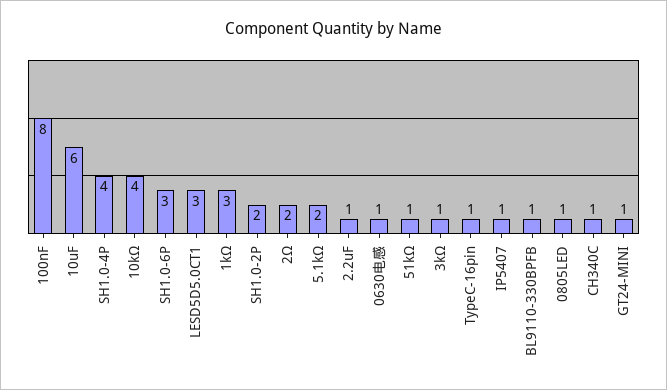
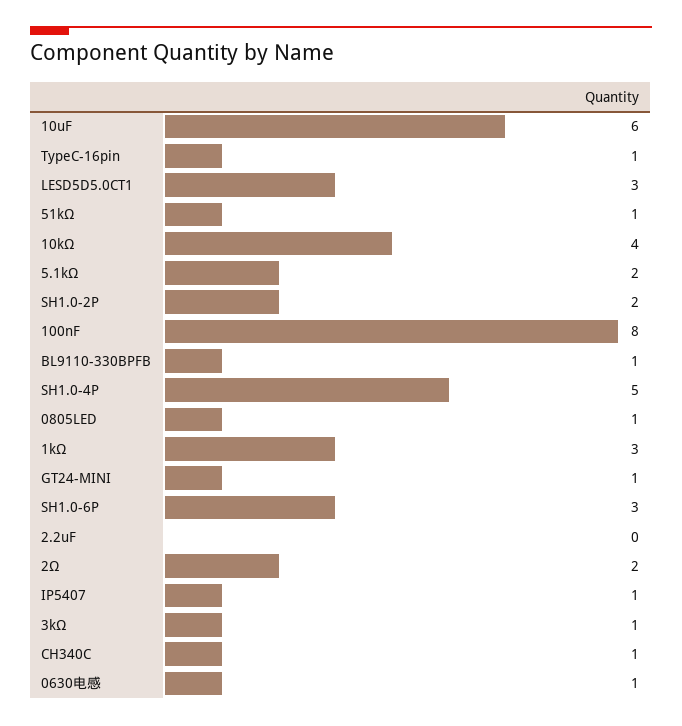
  {
    "100nF": 8,
    "10uF": 6,
-   "SH1.0-4P": 4,
+   "SH1.0-4P": 5,
    "10kΩ": 4,
    "SH1.0-6P": 3,
    "LESD5D5.0CT1": 3,
    "1kΩ": 3,
    "SH1.0-2P": 2,
    "2Ω": 2,
    "5.1kΩ": 2,
-   "2.2uF": 1,
+   "2.2uF": 0,
    "0630电感": 1,
    "51kΩ": 1,
    "3kΩ": 1,
    "TypeC-16pin": 1,
    "IP5407": 1,
    "BL9110-330BPFB": 1,
    "0805LED": 1,
    "CH340C": 1,
    "GT24-MINI": 1
  }

